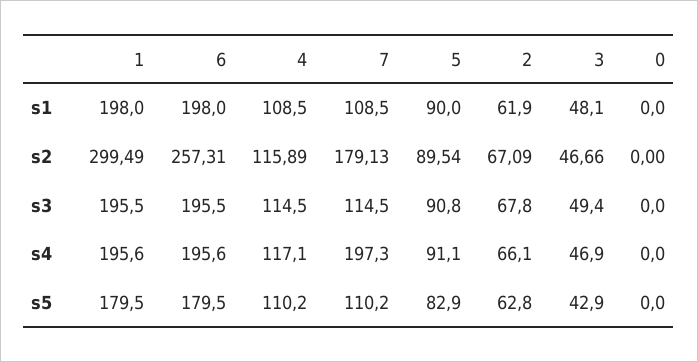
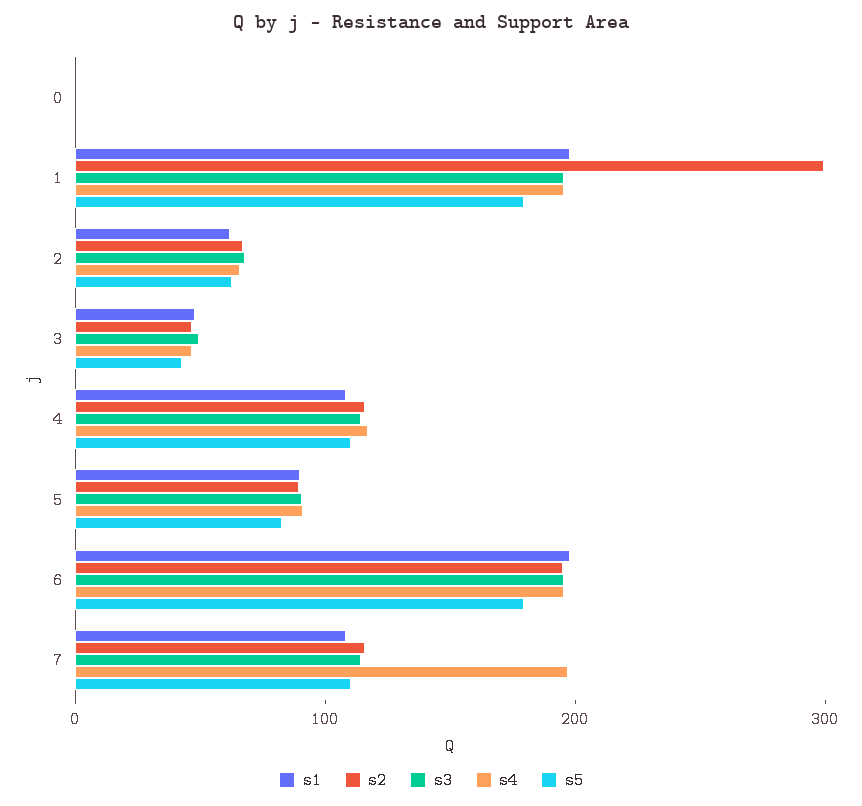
  {
    "s1": {
      "1": 198,
      "6": 198,
      "4": 108.5,
      "7": 108.5,
      "5": 90,
      "2": 61.9,
      "3": 48.1,
      "0": 0
    },
    "s2": {
      "1": 299.49,
-     "6": 257.31,
+     "6": 200,
      "4": 115.89,
-     "7": 179.13,
+     "7": 120,
      "5": 89.54,
      "2": 67.09,
      "3": 46.66,
      "0": 0
    },
    "s3": {
      "1": 195.5,
      "6": 195.5,
      "4": 114.5,
      "7": 114.5,
      "5": 90.8,
      "2": 67.8,
      "3": 49.4,
      "0": 0
    },
    "s4": {
      "1": 195.6,
      "6": 195.6,
      "4": 117.1,
      "7": 197.3,
      "5": 91.1,
      "2": 66.1,
      "3": 46.9,
      "0": 0
    },
    "s5": {
      "1": 179.5,
      "6": 179.5,
      "4": 110.2,
      "7": 110.2,
      "5": 82.9,
      "2": 62.8,
      "3": 42.9,
      "0": 0
    }
  }

